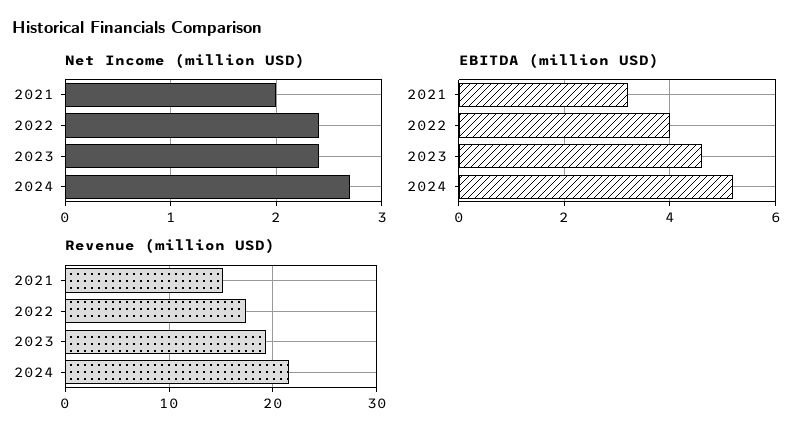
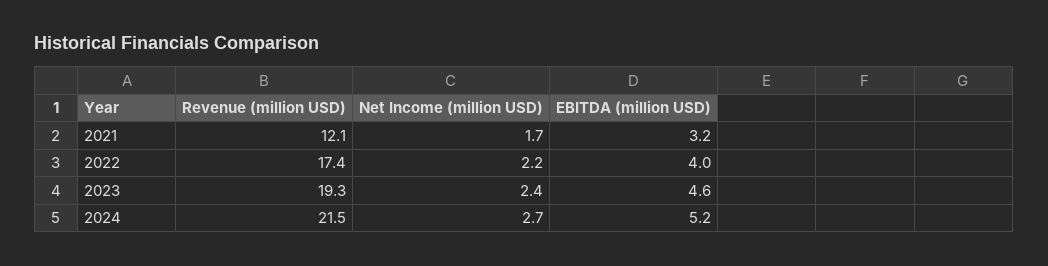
  {
    "Net Income (million USD)": {
-     "2021": 2,
+     "2021": 1.7,
-     "2022": 2.4,
+     "2022": 2.2,
      "2023": 2.4,
      "2024": 2.7
    },
    "EBITDA (million USD)": {
      "2021": 3.2,
      "2022": 4,
      "2023": 4.6,
      "2024": 5.2
    },
    "Revenue (million USD)": {
-     "2021": 15,
+     "2021": 12.1,
      "2022": 17.4,
      "2023": 19.3,
      "2024": 21.5
    }
  }

